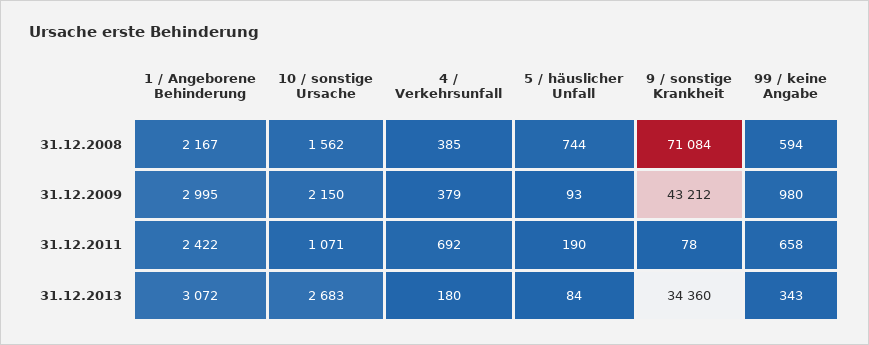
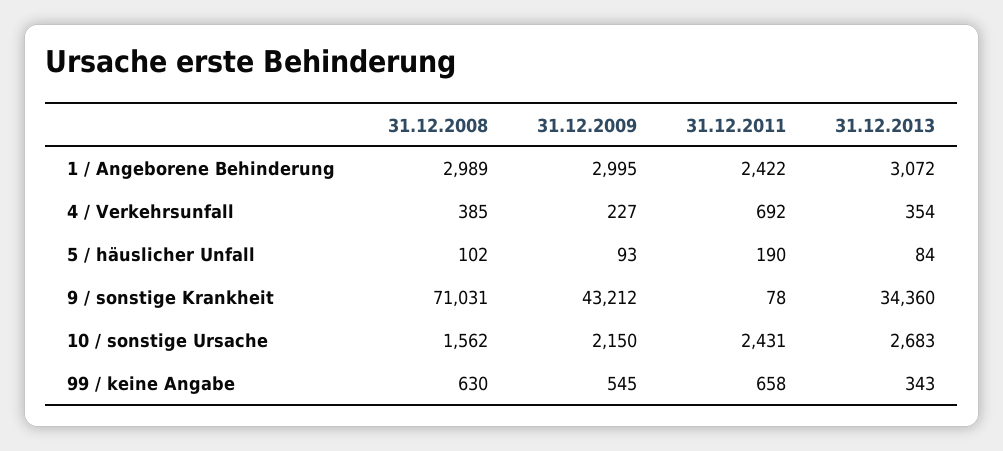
  {
    "1 / Angeborene Behinderung": {
-     "31.12.2008": 2167,
+     "31.12.2008": 2989,
      "31.12.2009": 2995,
      "31.12.2011": 2422,
      "31.12.2013": 3072
    },
    "10 / sonstige Ursache": {
      "31.12.2008": 1562,
      "31.12.2009": 2150,
-     "31.12.2011": 1071,
+     "31.12.2011": 2431,
      "31.12.2013": 2683
    },
    "4 / Verkehrsunfall": {
      "31.12.2008": 385,
-     "31.12.2009": 379,
+     "31.12.2009": 227,
      "31.12.2011": 692,
-     "31.12.2013": 180
+     "31.12.2013": 354
    },
    "5 / häuslicher Unfall": {
-     "31.12.2008": 744,
+     "31.12.2008": 102,
      "31.12.2009": 93,
      "31.12.2011": 190,
      "31.12.2013": 84
    },
    "9 / sonstige Krankheit": {
-     "31.12.2008": 71084,
+     "31.12.2008": 71031,
      "31.12.2009": 43212,
      "31.12.2011": 78,
      "31.12.2013": 34360
    },
    "99 / keine Angabe": {
-     "31.12.2008": 594,
+     "31.12.2008": 630,
-     "31.12.2009": 980,
+     "31.12.2009": 545,
      "31.12.2011": 658,
      "31.12.2013": 343
    }
  }

